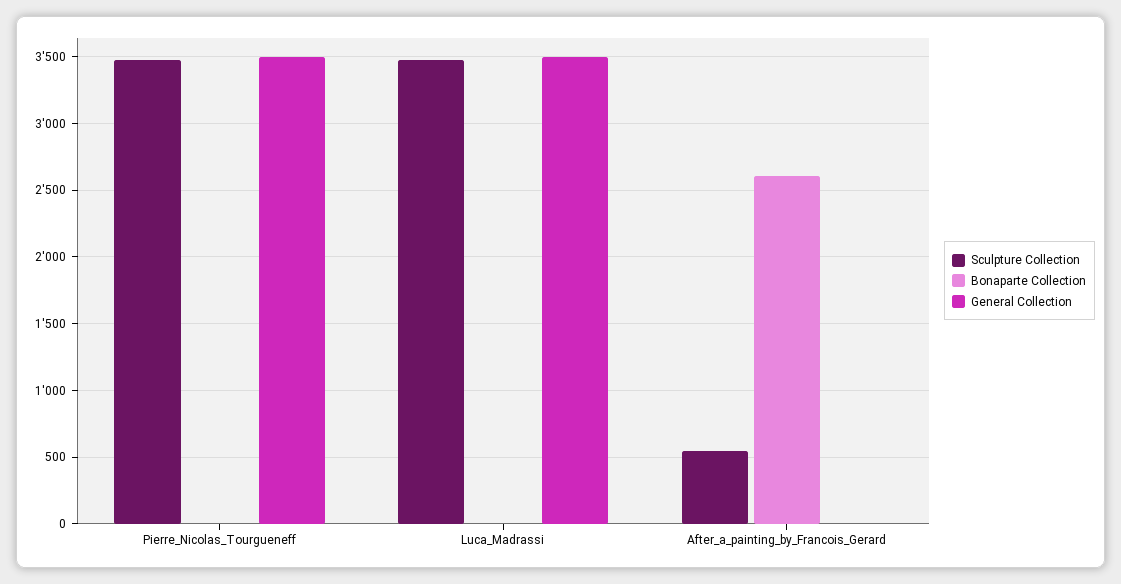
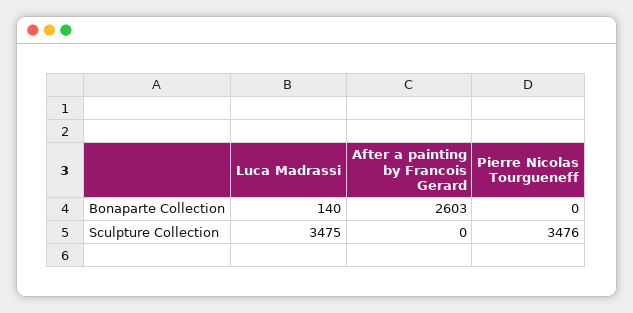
  {
    "Sculpture Collection": {
      "Pierre_Nicolas_Tourgueneff": 3476,
      "Luca_Madrassi": 3475,
-     "After_a_painting_by_Francois_Gerard": 550
+     "After_a_painting_by_Francois_Gerard": 0
    },
    "Bonaparte Collection": {
      "Pierre_Nicolas_Tourgueneff": 0,
-     "Luca_Madrassi": 0,
+     "Luca_Madrassi": 140,
      "After_a_painting_by_Francois_Gerard": 2603
-   },
+   }
-   "General Collection": {
-     "Pierre_Nicolas_Tourgueneff": 3500,
-     "Luca_Madrassi": 3500,
-     "After_a_painting_by_Francois_Gerard": 0
-   }
  }

